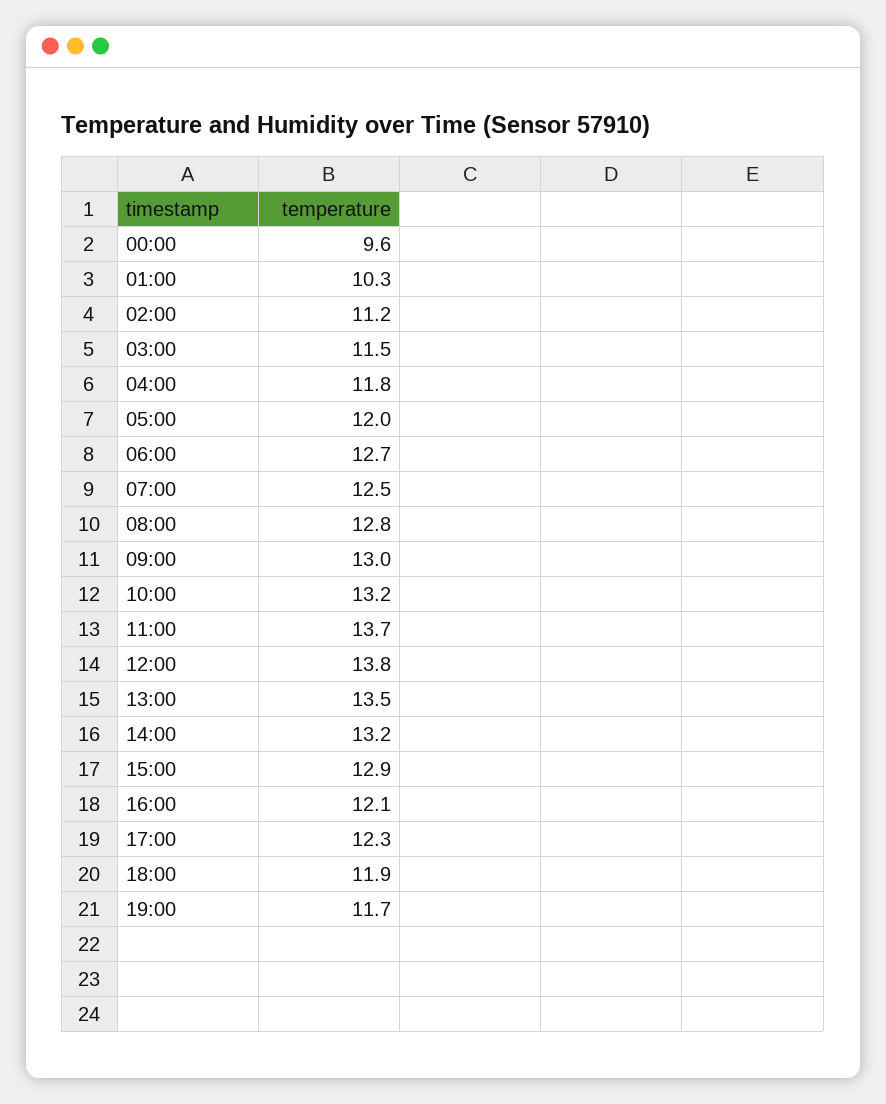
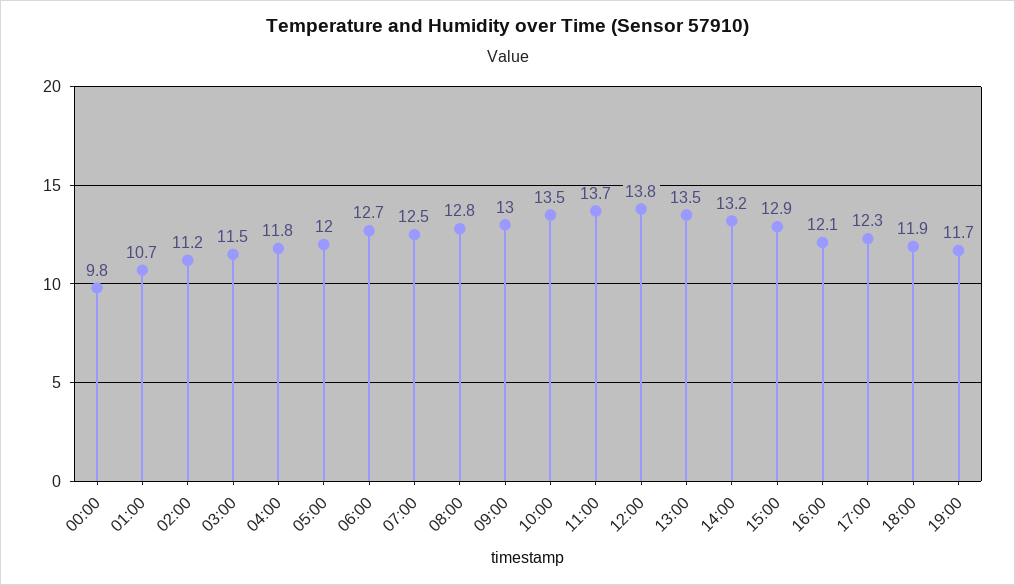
  {
-   "00:00": 9.6,
+   "00:00": 9.8,
-   "01:00": 10.3,
+   "01:00": 10.7,
    "02:00": 11.2,
    "03:00": 11.5,
    "04:00": 11.8,
    "05:00": 12,
    "06:00": 12.7,
    "07:00": 12.5,
    "08:00": 12.8,
    "09:00": 13,
-   "10:00": 13.2,
+   "10:00": 13.5,
    "11:00": 13.7,
    "12:00": 13.8,
    "13:00": 13.5,
    "14:00": 13.2,
    "15:00": 12.9,
    "16:00": 12.1,
    "17:00": 12.3,
    "18:00": 11.9,
    "19:00": 11.7
  }

